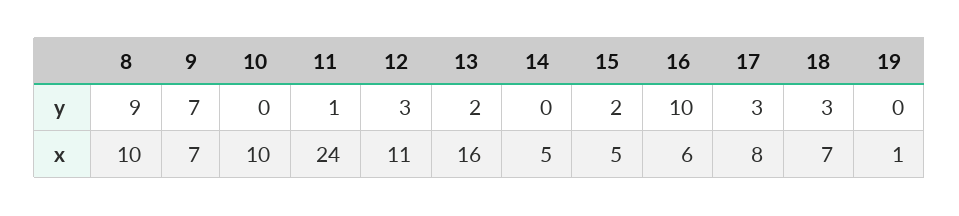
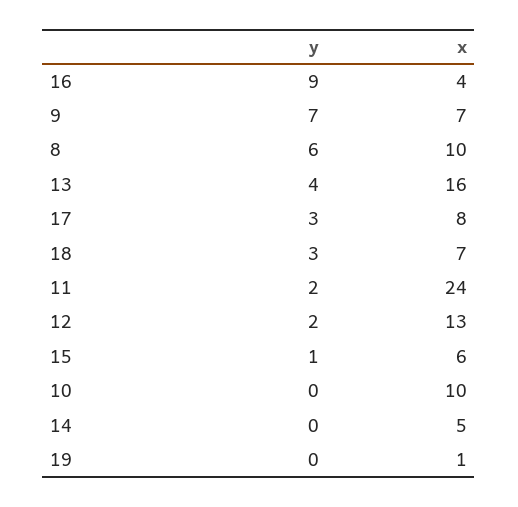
  {
    "8": {
-     "y": 9,
+     "y": 6,
      "x": 10
    },
    "9": {
      "y": 7,
      "x": 7
    },
    "10": {
      "y": 0,
      "x": 10
    },
    "11": {
-     "y": 1,
+     "y": 2,
      "x": 24
    },
    "12": {
-     "y": 3,
+     "y": 2,
-     "x": 11
+     "x": 13
    },
    "13": {
-     "y": 2,
+     "y": 4,
      "x": 16
    },
    "14": {
      "y": 0,
      "x": 5
    },
    "15": {
-     "y": 2,
+     "y": 1,
-     "x": 5
+     "x": 6
    },
    "16": {
-     "y": 10,
+     "y": 9,
-     "x": 6
+     "x": 4
    },
    "17": {
      "y": 3,
      "x": 8
    },
    "18": {
      "y": 3,
      "x": 7
    },
    "19": {
      "y": 0,
      "x": 1
    }
  }

